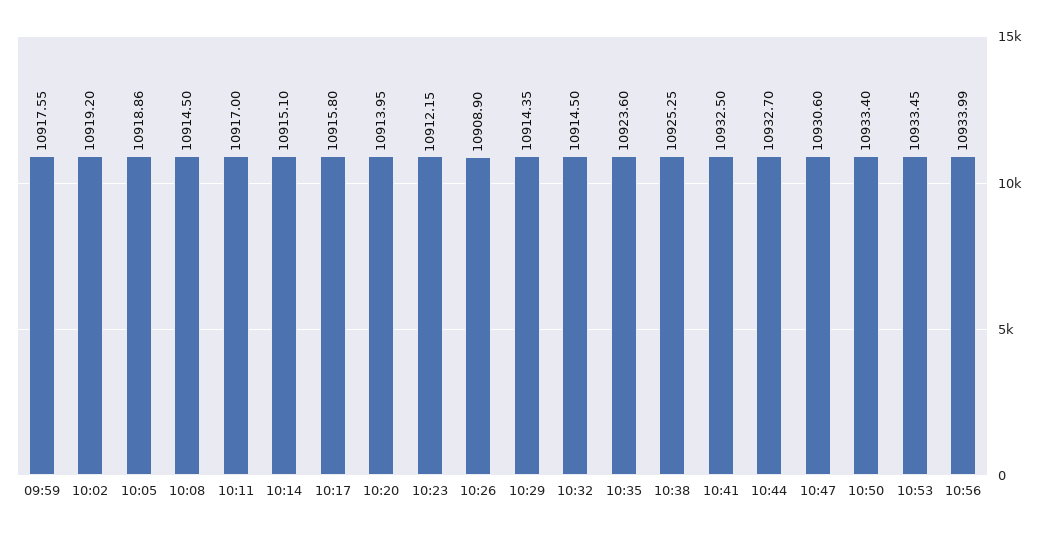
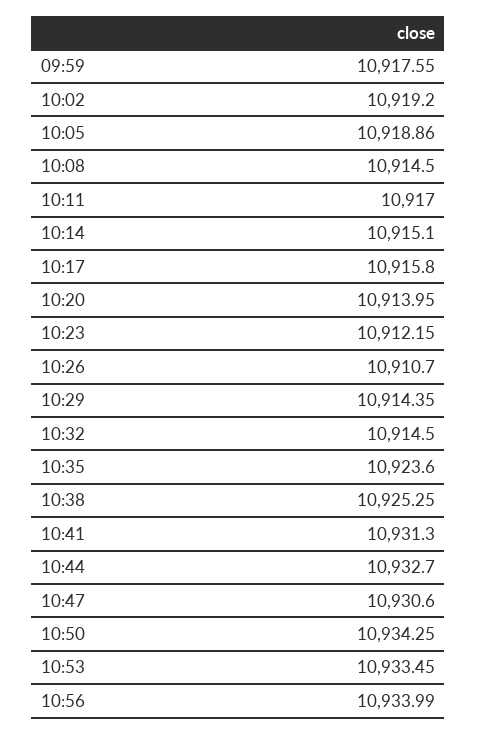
  {
    "09:59": 10917.55,
    "10:02": 10919.2,
    "10:05": 10918.86,
    "10:08": 10914.5,
    "10:11": 10917,
    "10:14": 10915.1,
    "10:17": 10915.8,
    "10:20": 10913.95,
    "10:23": 10912.15,
-   "10:26": 10908.9,
+   "10:26": 10910.7,
    "10:29": 10914.35,
    "10:32": 10914.5,
    "10:35": 10923.6,
    "10:38": 10925.25,
-   "10:41": 10932.5,
+   "10:41": 10931.3,
    "10:44": 10932.7,
    "10:47": 10930.6,
-   "10:50": 10933.4,
+   "10:50": 10934.25,
    "10:53": 10933.45,
    "10:56": 10933.99
  }

